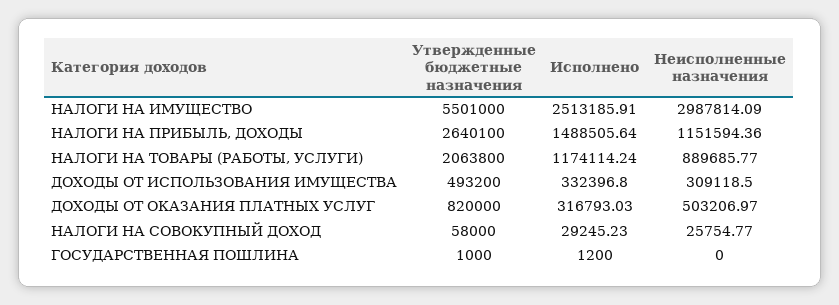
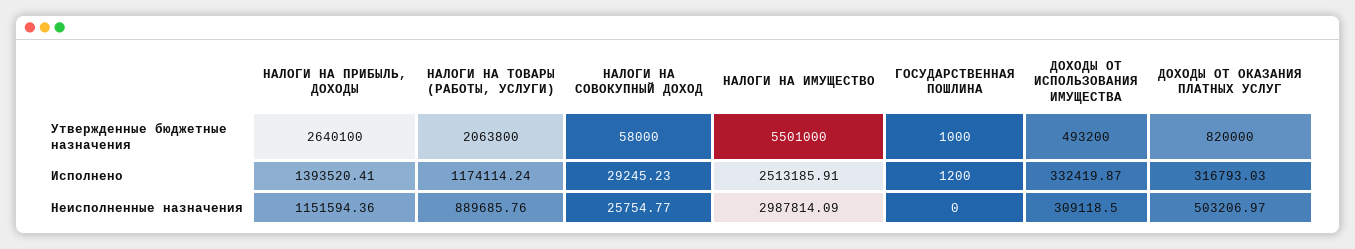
  {
    "Утвержденные бюджетные назначения": {
      "НАЛОГИ НА ИМУЩЕСТВО": 5501000,
      "НАЛОГИ НА ПРИБЫЛЬ, ДОХОДЫ": 2640100,
      "НАЛОГИ НА ТОВАРЫ (РАБОТЫ, УСЛУГИ)": 2063800,
      "ДОХОДЫ ОТ ИСПОЛЬЗОВАНИЯ ИМУЩЕСТВА": 493200,
      "ДОХОДЫ ОТ ОКАЗАНИЯ ПЛАТНЫХ УСЛУГ": 820000,
      "НАЛОГИ НА СОВОКУПНЫЙ ДОХОД": 58000,
      "ГОСУДАРСТВЕННАЯ ПОШЛИНА": 1000
    },
    "Исполнено": {
      "НАЛОГИ НА ИМУЩЕСТВО": 2513185.91,
-     "НАЛОГИ НА ПРИБЫЛЬ, ДОХОДЫ": 1488505.64,
+     "НАЛОГИ НА ПРИБЫЛЬ, ДОХОДЫ": 1393520.41,
      "НАЛОГИ НА ТОВАРЫ (РАБОТЫ, УСЛУГИ)": 1174114.24,
-     "ДОХОДЫ ОТ ИСПОЛЬЗОВАНИЯ ИМУЩЕСТВА": 332396.8,
+     "ДОХОДЫ ОТ ИСПОЛЬЗОВАНИЯ ИМУЩЕСТВА": 332419.87,
      "ДОХОДЫ ОТ ОКАЗАНИЯ ПЛАТНЫХ УСЛУГ": 316793.03,
      "НАЛОГИ НА СОВОКУПНЫЙ ДОХОД": 29245.23,
      "ГОСУДАРСТВЕННАЯ ПОШЛИНА": 1200
    },
    "Неисполненные назначения": {
      "НАЛОГИ НА ИМУЩЕСТВО": 2987814.09,
      "НАЛОГИ НА ПРИБЫЛЬ, ДОХОДЫ": 1151594.36,
-     "НАЛОГИ НА ТОВАРЫ (РАБОТЫ, УСЛУГИ)": 889685.77,
+     "НАЛОГИ НА ТОВАРЫ (РАБОТЫ, УСЛУГИ)": 889685.76,
      "ДОХОДЫ ОТ ИСПОЛЬЗОВАНИЯ ИМУЩЕСТВА": 309118.5,
      "ДОХОДЫ ОТ ОКАЗАНИЯ ПЛАТНЫХ УСЛУГ": 503206.97,
      "НАЛОГИ НА СОВОКУПНЫЙ ДОХОД": 25754.77,
      "ГОСУДАРСТВЕННАЯ ПОШЛИНА": 0
    }
  }

